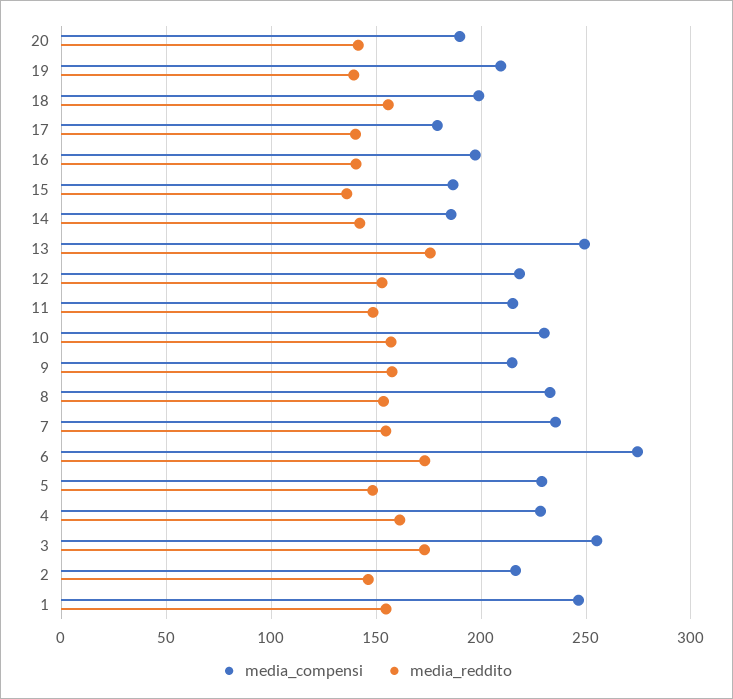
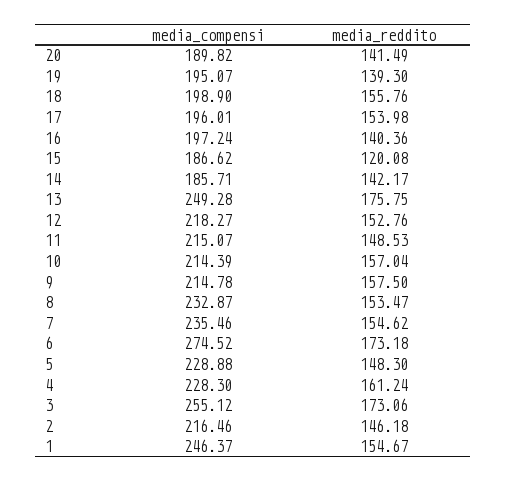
  {
    "media_compensi": {
      "20": 189.82,
-     "19": 210,
+     "19": 195.07,
      "18": 198.9,
-     "17": 180,
+     "17": 196.01,
      "16": 197.24,
      "15": 186.62,
      "14": 185.71,
      "13": 249.28,
      "12": 218.27,
      "11": 215.07,
-     "10": 230,
+     "10": 214.39,
      "9": 214.78,
      "8": 232.87,
      "7": 235.46,
      "6": 274.52,
      "5": 228.88,
      "4": 228.3,
      "3": 255.12,
      "2": 216.46,
      "1": 246.37
    },
    "media_reddito": {
      "20": 141.49,
      "19": 139.3,
      "18": 155.76,
-     "17": 140,
+     "17": 153.98,
      "16": 140.36,
-     "15": 135,
+     "15": 120.08,
      "14": 142.17,
      "13": 175.75,
      "12": 152.76,
      "11": 148.53,
      "10": 157.04,
      "9": 157.5,
      "8": 153.47,
      "7": 154.62,
      "6": 173.18,
      "5": 148.3,
      "4": 161.24,
      "3": 173.06,
      "2": 146.18,
      "1": 154.67
    }
  }

